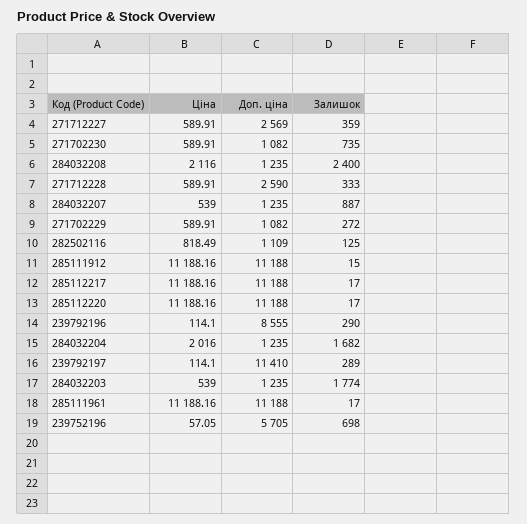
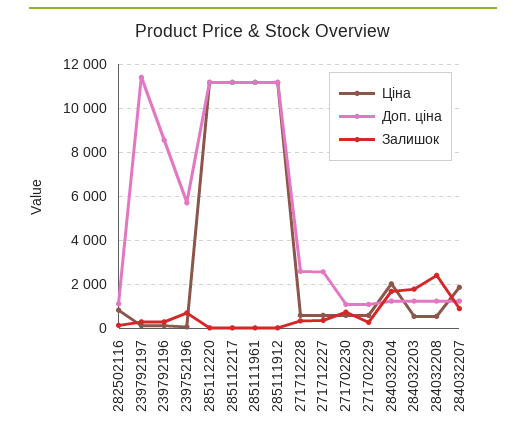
  {
    "Ціна": {
      "271712227": 589.91,
      "271702230": 589.91,
-     "284032208": 2116,
+     "284032208": 500,
      "271712228": 589.91,
-     "284032207": 539,
+     "284032207": 2000,
      "271702229": 589.91,
      "282502116": 818.49,
      "285111912": 11188.16,
      "285112217": 11188.16,
      "285112220": 11188.16,
      "239792196": 114.1,
      "284032204": 2016,
      "239792197": 114.1,
      "284032203": 539,
      "285111961": 11188.16,
      "239752196": 57.05
    },
    "Доп. ціна": {
      "271712227": 2569,
      "271702230": 1082,
      "284032208": 1235,
      "271712228": 2590,
      "284032207": 1235,
      "271702229": 1082,
      "282502116": 1109,
      "285111912": 11188,
      "285112217": 11188,
      "285112220": 11188,
      "239792196": 8555,
      "284032204": 1235,
      "239792197": 11410,
      "284032203": 1235,
      "285111961": 11188,
      "239752196": 5705
    },
    "Залишок": {
      "271712227": 359,
      "271702230": 735,
      "284032208": 2400,
      "271712228": 333,
      "284032207": 887,
      "271702229": 272,
      "282502116": 125,
      "285111912": 15,
      "285112217": 17,
      "285112220": 17,
      "239792196": 290,
      "284032204": 1682,
      "239792197": 289,
      "284032203": 1774,
      "285111961": 17,
      "239752196": 698
    }
  }

